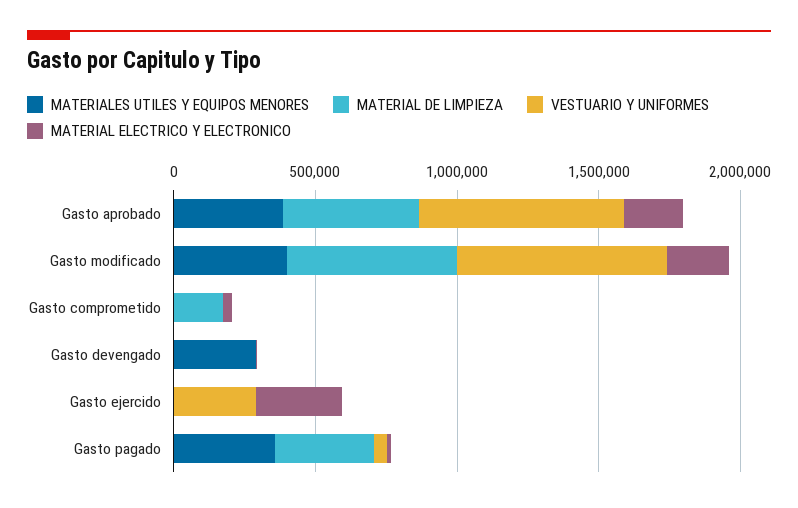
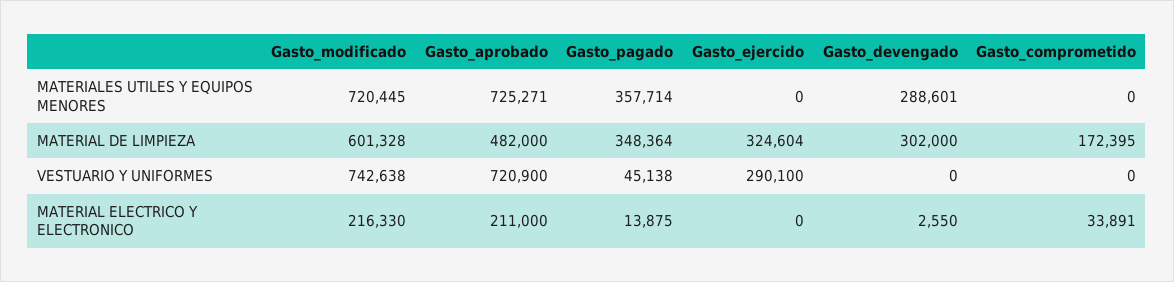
  {
    "MATERIALES UTILES Y EQUIPOS MENORES": {
-     "Gasto aprobado": 400000,
+     "Gasto aprobado": 725271,
-     "Gasto modificado": 400000,
+     "Gasto modificado": 720445,
      "Gasto comprometido": 0,
      "Gasto devengado": 288601,
      "Gasto ejercido": 0,
      "Gasto pagado": 357714
    },
    "MATERIAL DE LIMPIEZA": {
      "Gasto aprobado": 482000,
      "Gasto modificado": 601328,
      "Gasto comprometido": 172395,
-     "Gasto devengado": 0,
+     "Gasto devengado": 302000,
-     "Gasto ejercido": 0,
+     "Gasto ejercido": 324604,
      "Gasto pagado": 348364
    },
    "VESTUARIO Y UNIFORMES": {
      "Gasto aprobado": 720900,
      "Gasto modificado": 742638,
      "Gasto comprometido": 0,
      "Gasto devengado": 0,
      "Gasto ejercido": 290100,
      "Gasto pagado": 45138
    },
    "MATERIAL ELECTRICO Y ELECTRONICO": {
      "Gasto aprobado": 211000,
      "Gasto modificado": 216330,
      "Gasto comprometido": 33891,
      "Gasto devengado": 2550,
-     "Gasto ejercido": 300000,
+     "Gasto ejercido": 0,
      "Gasto pagado": 13875
    }
  }

